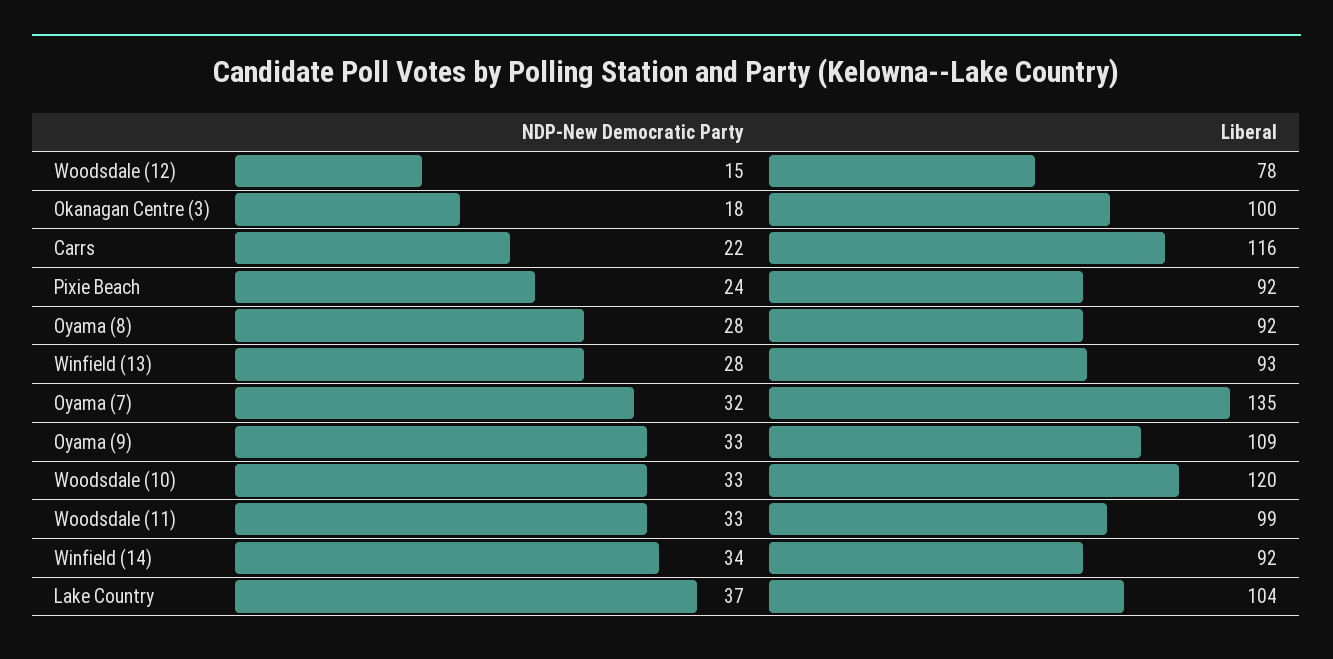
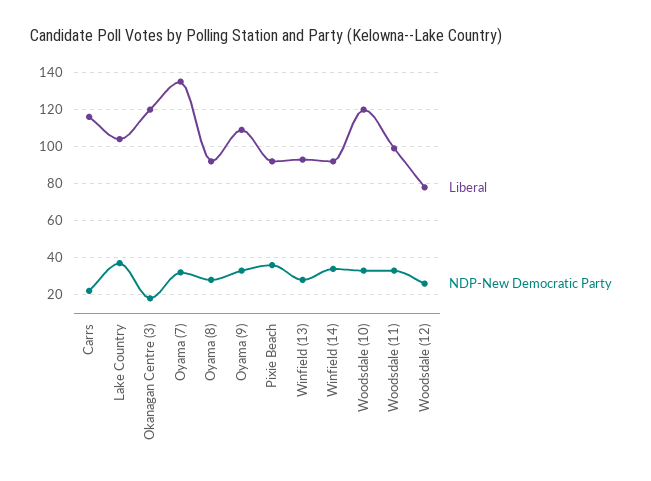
  {
    "NDP-New Democratic Party": {
-     "Woodsdale (12)": 15,
+     "Woodsdale (12)": 25,
      "Okanagan Centre (3)": 18,
      "Carrs": 22,
-     "Pixie Beach": 24,
+     "Pixie Beach": 35,
      "Oyama (8)": 28,
      "Winfield (13)": 28,
      "Oyama (7)": 32,
      "Oyama (9)": 33,
      "Woodsdale (10)": 33,
      "Woodsdale (11)": 33,
      "Winfield (14)": 34,
      "Lake Country": 37
    },
    "Liberal": {
      "Woodsdale (12)": 78,
-     "Okanagan Centre (3)": 100,
+     "Okanagan Centre (3)": 120,
      "Carrs": 116,
      "Pixie Beach": 92,
      "Oyama (8)": 92,
      "Winfield (13)": 93,
      "Oyama (7)": 135,
      "Oyama (9)": 109,
      "Woodsdale (10)": 120,
      "Woodsdale (11)": 99,
      "Winfield (14)": 92,
      "Lake Country": 104
    }
  }

